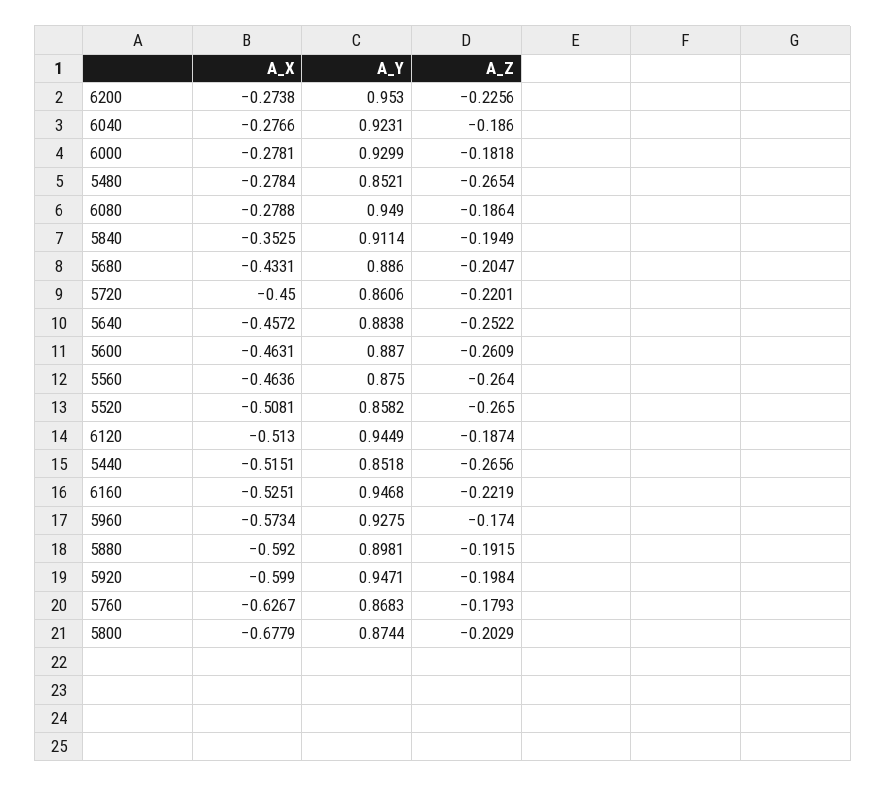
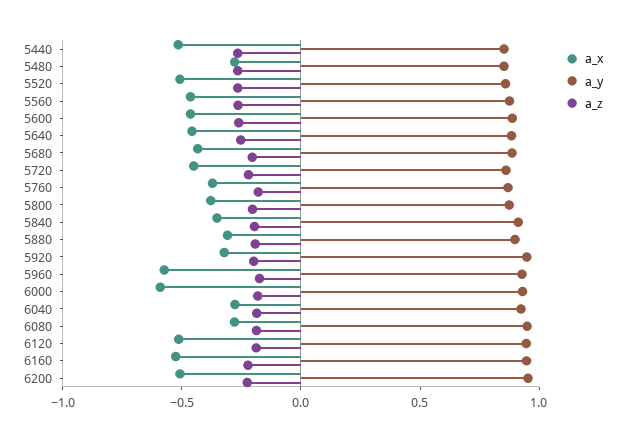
  {
    "A_X": {
-     "6200": -0.2738,
+     "6200": -0.5,
      "6040": -0.2766,
-     "6000": -0.2781,
+     "6000": -0.6,
      "5480": -0.2784,
      "6080": -0.2788,
      "5840": -0.3525,
      "5680": -0.4331,
      "5720": -0.45,
      "5640": -0.4572,
      "5600": -0.4631,
      "5560": -0.4636,
      "5520": -0.5081,
      "6120": -0.513,
      "5440": -0.5151,
      "6160": -0.5251,
      "5960": -0.5734,
-     "5880": -0.592,
+     "5880": -0.3,
-     "5920": -0.599,
+     "5920": -0.3,
-     "5760": -0.6267,
+     "5760": -0.4,
-     "5800": -0.6779
+     "5800": -0.4
    },
    "A_Y": {
      "6200": 0.953,
      "6040": 0.9231,
      "6000": 0.9299,
      "5480": 0.8521,
      "6080": 0.949,
      "5840": 0.9114,
      "5680": 0.886,
      "5720": 0.8606,
      "5640": 0.8838,
      "5600": 0.887,
      "5560": 0.875,
      "5520": 0.8582,
      "6120": 0.9449,
      "5440": 0.8518,
      "6160": 0.9468,
      "5960": 0.9275,
      "5880": 0.8981,
      "5920": 0.9471,
      "5760": 0.8683,
      "5800": 0.8744
    },
    "A_Z": {
      "6200": -0.2256,
      "6040": -0.186,
      "6000": -0.1818,
      "5480": -0.2654,
      "6080": -0.1864,
      "5840": -0.1949,
      "5680": -0.2047,
      "5720": -0.2201,
      "5640": -0.2522,
      "5600": -0.2609,
      "5560": -0.264,
      "5520": -0.265,
      "6120": -0.1874,
      "5440": -0.2656,
      "6160": -0.2219,
      "5960": -0.174,
      "5880": -0.1915,
      "5920": -0.1984,
      "5760": -0.1793,
      "5800": -0.2029
    }
  }

